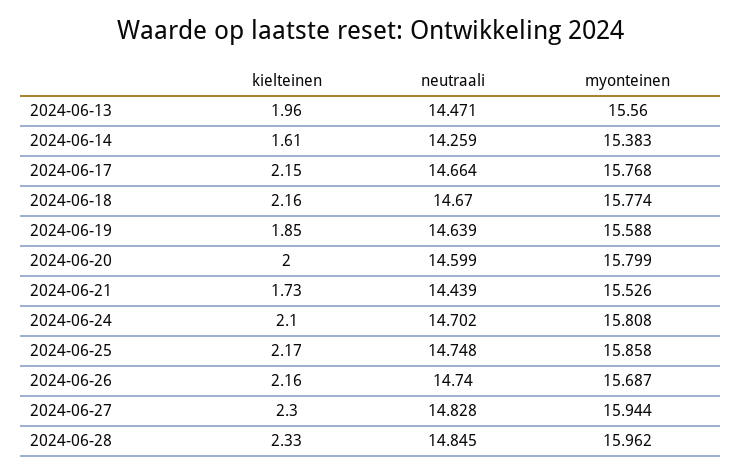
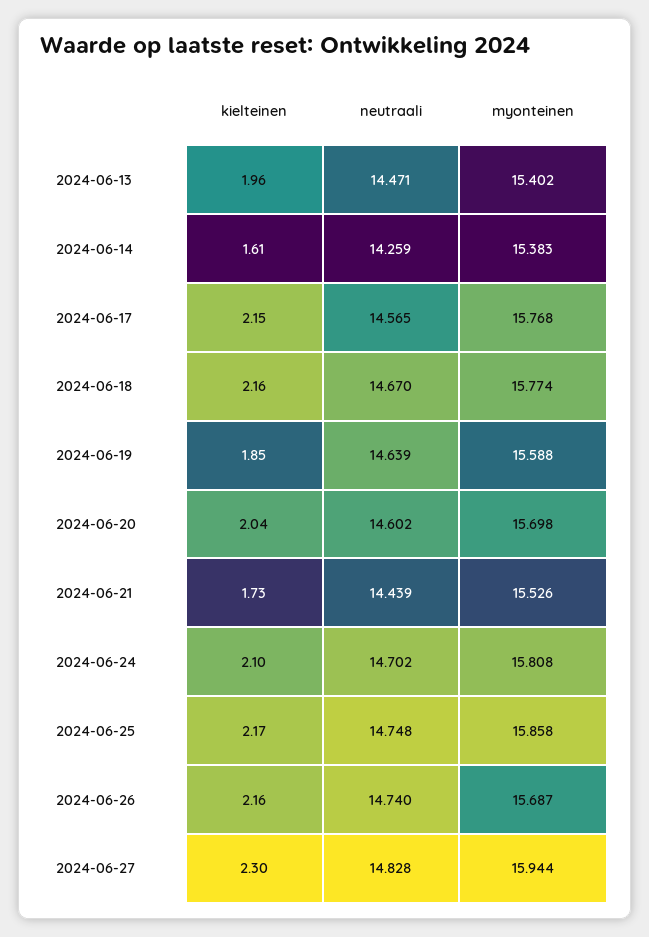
  {
    "kielteinen": {
      "2024-06-13": 1.96,
      "2024-06-14": 1.61,
      "2024-06-17": 2.15,
      "2024-06-18": 2.16,
      "2024-06-19": 1.85,
-     "2024-06-20": 2,
+     "2024-06-20": 2.04,
      "2024-06-21": 1.73,
      "2024-06-24": 2.1,
      "2024-06-25": 2.17,
      "2024-06-26": 2.16,
-     "2024-06-27": 2.3,
+     "2024-06-27": 2.3
-     "2024-06-28": 2.33
    },
    "neutraali": {
      "2024-06-13": 14.471,
      "2024-06-14": 14.259,
-     "2024-06-17": 14.664,
+     "2024-06-17": 14.565,
      "2024-06-18": 14.67,
      "2024-06-19": 14.639,
-     "2024-06-20": 14.599,
+     "2024-06-20": 14.602,
      "2024-06-21": 14.439,
      "2024-06-24": 14.702,
      "2024-06-25": 14.748,
      "2024-06-26": 14.74,
-     "2024-06-27": 14.828,
+     "2024-06-27": 14.828
-     "2024-06-28": 14.845
    },
    "myonteinen": {
-     "2024-06-13": 15.56,
+     "2024-06-13": 15.402,
      "2024-06-14": 15.383,
      "2024-06-17": 15.768,
      "2024-06-18": 15.774,
      "2024-06-19": 15.588,
-     "2024-06-20": 15.799,
+     "2024-06-20": 15.698,
      "2024-06-21": 15.526,
      "2024-06-24": 15.808,
      "2024-06-25": 15.858,
      "2024-06-26": 15.687,
-     "2024-06-27": 15.944,
+     "2024-06-27": 15.944
-     "2024-06-28": 15.962
    }
  }

